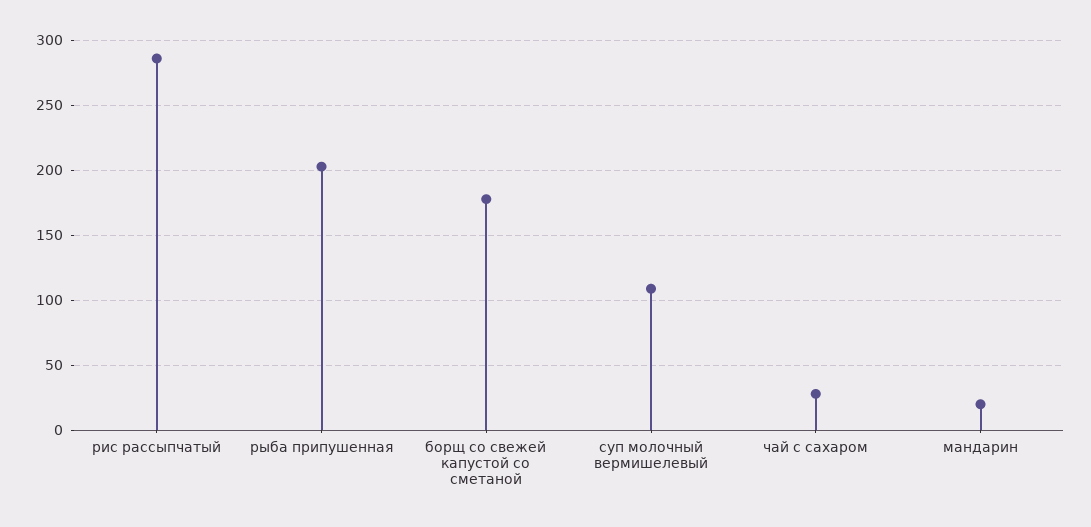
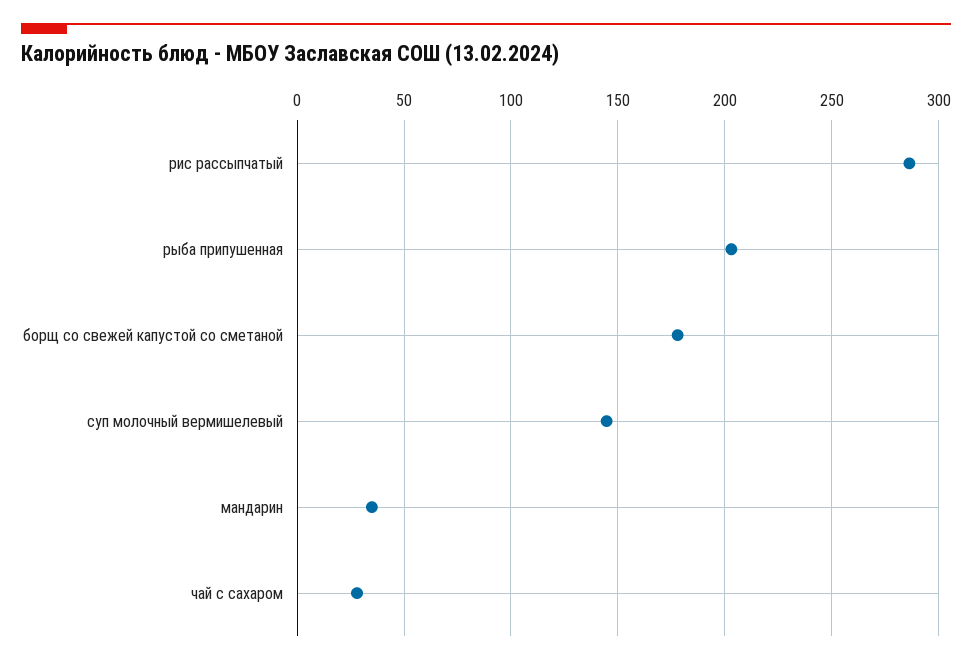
  {
    "рис рассыпчатый": 285,
    "рыба припушенная": 205,
    "борщ со свежей капустой со сметаной": 180,
-   "суп молочный вермишелевый": 110,
+   "суп молочный вермишелевый": 145,
    "чай с сахаром": 30,
-   "мандарин": 20
+   "мандарин": 35
  }

